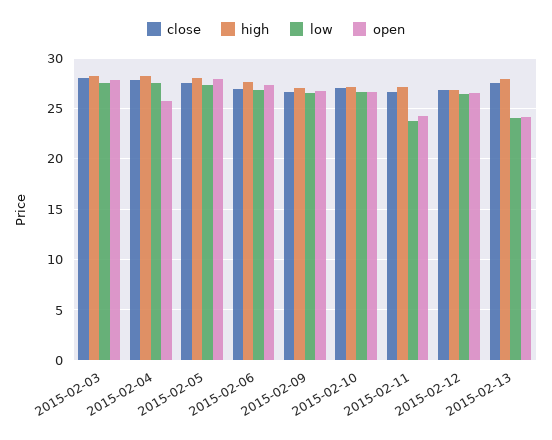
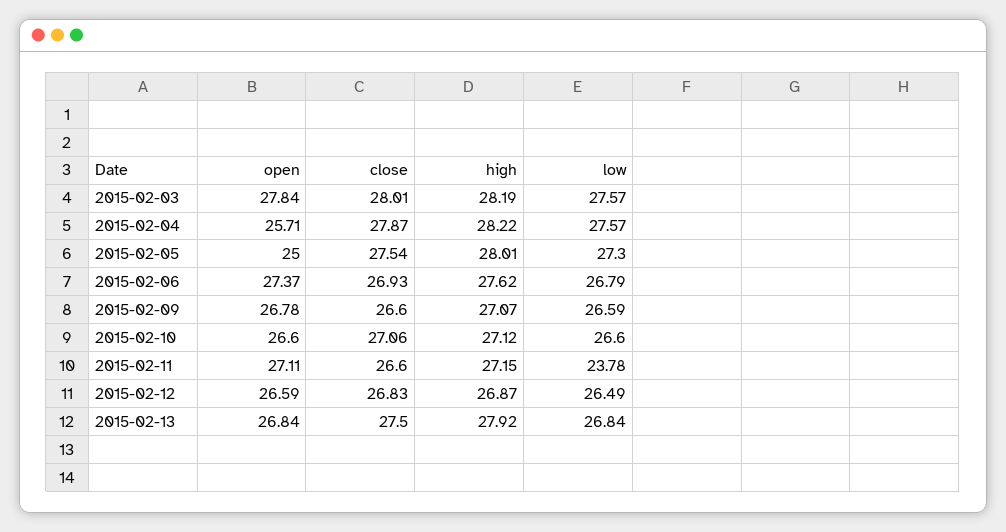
  {
    "close": {
      "2015-02-03": 28.01,
      "2015-02-04": 27.87,
      "2015-02-05": 27.54,
      "2015-02-06": 26.93,
      "2015-02-09": 26.6,
      "2015-02-10": 27.06,
      "2015-02-11": 26.6,
      "2015-02-12": 26.83,
      "2015-02-13": 27.5
    },
    "high": {
      "2015-02-03": 28.19,
      "2015-02-04": 28.22,
      "2015-02-05": 28.01,
      "2015-02-06": 27.62,
      "2015-02-09": 27.07,
      "2015-02-10": 27.12,
      "2015-02-11": 27.15,
      "2015-02-12": 26.87,
      "2015-02-13": 27.92
    },
    "low": {
      "2015-02-03": 27.57,
      "2015-02-04": 27.57,
      "2015-02-05": 27.3,
      "2015-02-06": 26.79,
      "2015-02-09": 26.59,
      "2015-02-10": 26.6,
      "2015-02-11": 23.78,
      "2015-02-12": 26.49,
-     "2015-02-13": 24
+     "2015-02-13": 26.84
    },
    "open": {
      "2015-02-03": 27.84,
      "2015-02-04": 25.71,
-     "2015-02-05": 28,
+     "2015-02-05": 25,
      "2015-02-06": 27.37,
      "2015-02-09": 26.78,
      "2015-02-10": 26.6,
-     "2015-02-11": 24,
+     "2015-02-11": 27.11,
      "2015-02-12": 26.59,
-     "2015-02-13": 24
+     "2015-02-13": 26.84
    }
  }

